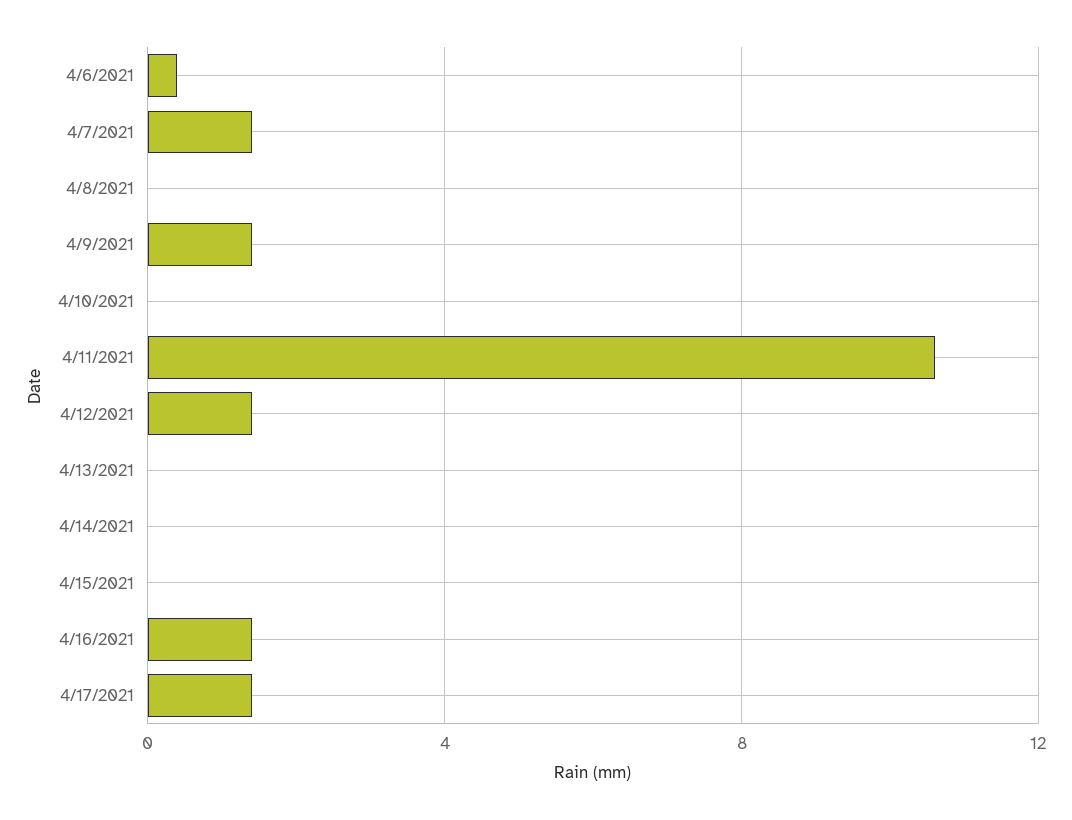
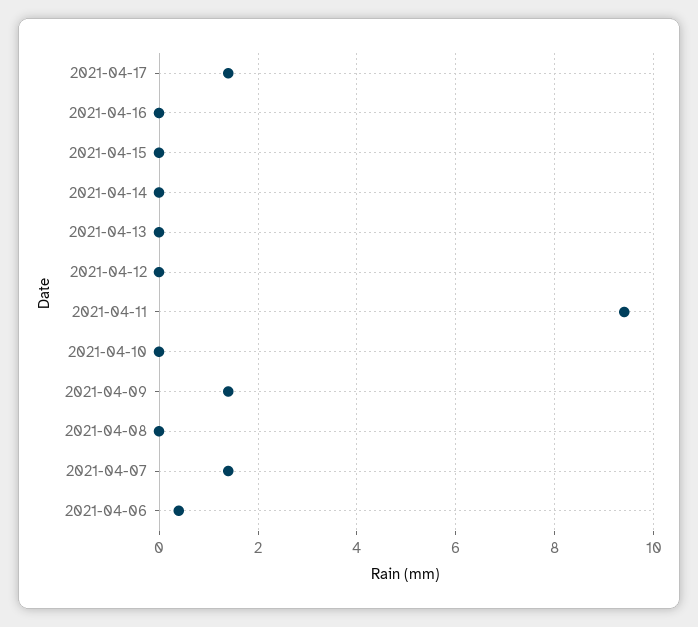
  {
    "4/6/2021": 0.5,
    "4/7/2021": 1.5,
    "4/8/2021": 0,
    "4/9/2021": 1.5,
    "4/10/2021": 0,
-   "4/11/2021": 10.5,
+   "4/11/2021": 9.5,
-   "4/12/2021": 1.5,
+   "4/12/2021": 0,
    "4/13/2021": 0,
    "4/14/2021": 0,
    "4/15/2021": 0,
-   "4/16/2021": 1.5,
+   "4/16/2021": 0,
    "4/17/2021": 1.5
  }

